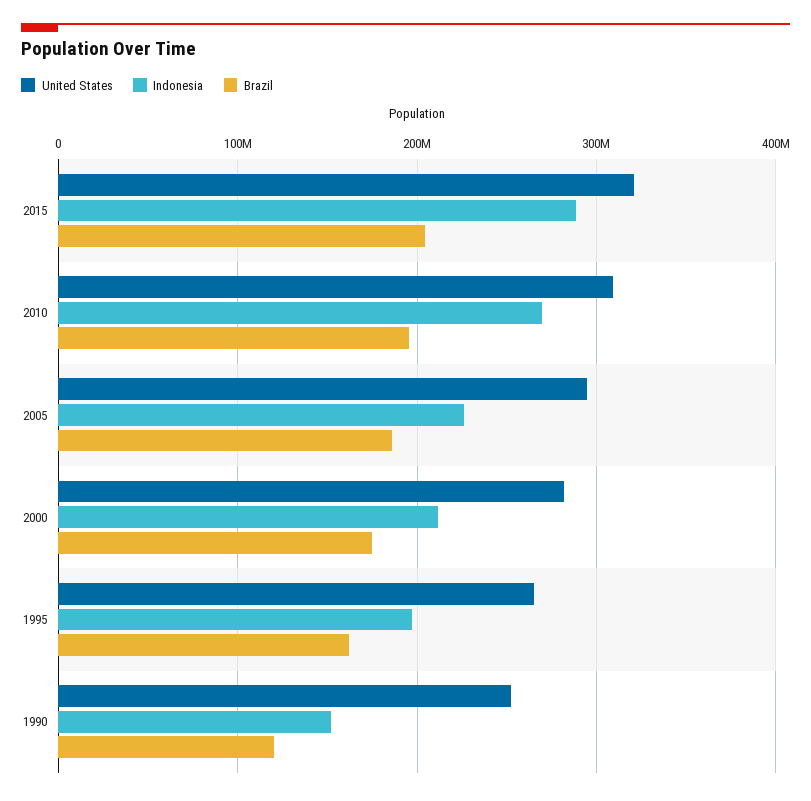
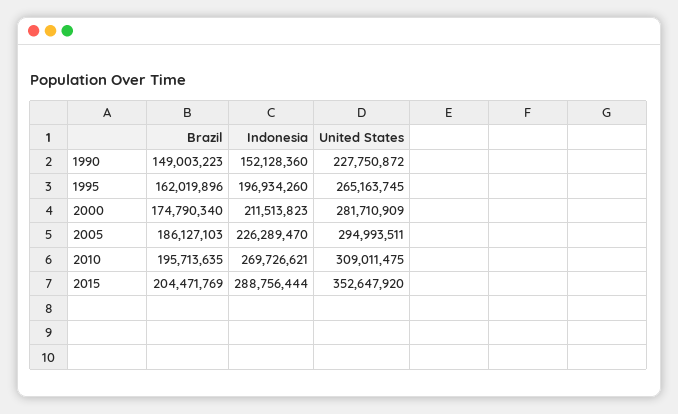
  {
    "United States": {
-     "2015": 320000000,
+     "2015": 352647920,
      "2010": 309011475,
      "2005": 294993511,
      "2000": 281710909,
      "1995": 265163745,
-     "1990": 250000000
+     "1990": 227750872
    },
    "Indonesia": {
      "2015": 288756444,
      "2010": 269726621,
      "2005": 226289470,
      "2000": 211513823,
      "1995": 196934260,
      "1990": 152128360
    },
    "Brazil": {
      "2015": 204471769,
      "2010": 195713635,
      "2005": 186127103,
      "2000": 174790340,
      "1995": 162019896,
-     "1990": 120000000
+     "1990": 149003223
    }
  }

